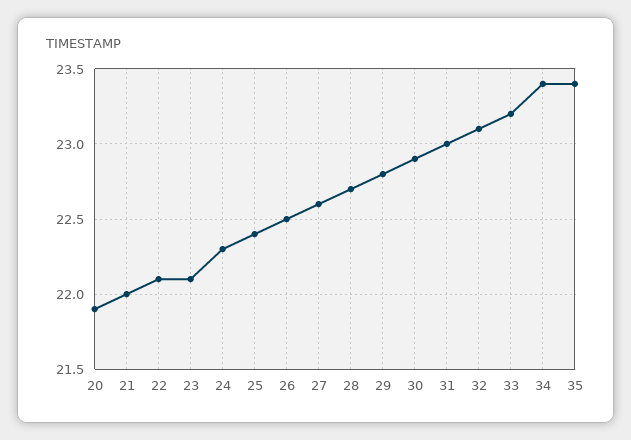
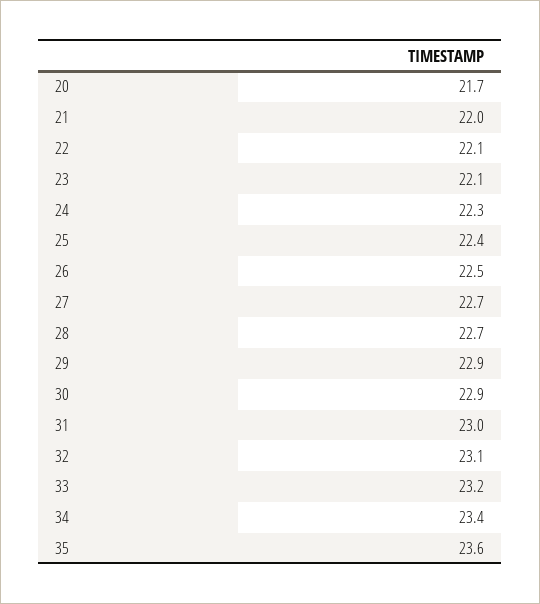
  {
-   "20": 21.9,
+   "20": 21.7,
    "21": 22,
    "22": 22.1,
    "23": 22.1,
    "24": 22.3,
    "25": 22.4,
    "26": 22.5,
-   "27": 22.6,
+   "27": 22.7,
    "28": 22.7,
-   "29": 22.8,
+   "29": 22.9,
    "30": 22.9,
    "31": 23,
    "32": 23.1,
    "33": 23.2,
    "34": 23.4,
-   "35": 23.4
+   "35": 23.6
  }

